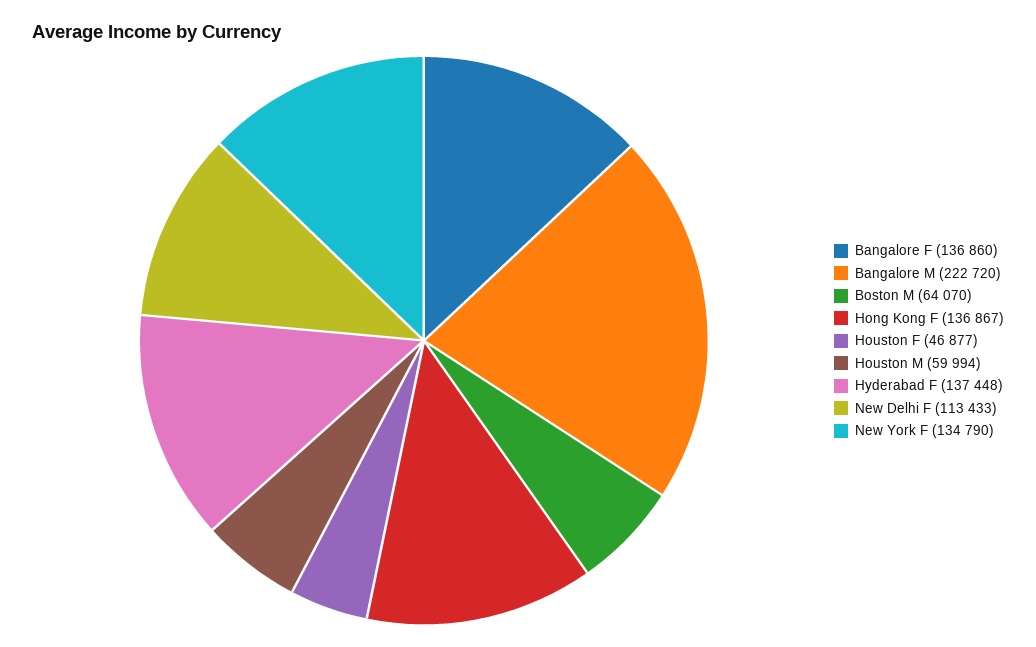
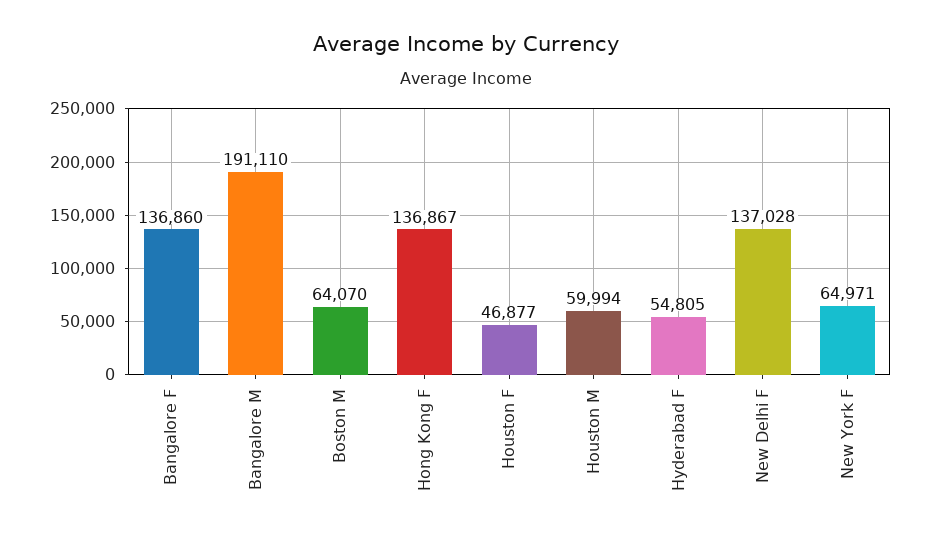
  {
    "Bangalore F": 136860,
-   "Bangalore M": 222720,
+   "Bangalore M": 191110,
    "Boston M": 64070,
    "Hong Kong F": 136867,
    "Houston F": 46877,
    "Houston M": 59994,
-   "Hyderabad F": 137448,
+   "Hyderabad F": 54805,
-   "New Delhi F": 113433,
+   "New Delhi F": 137028,
-   "New York F": 134790
+   "New York F": 64971
  }

